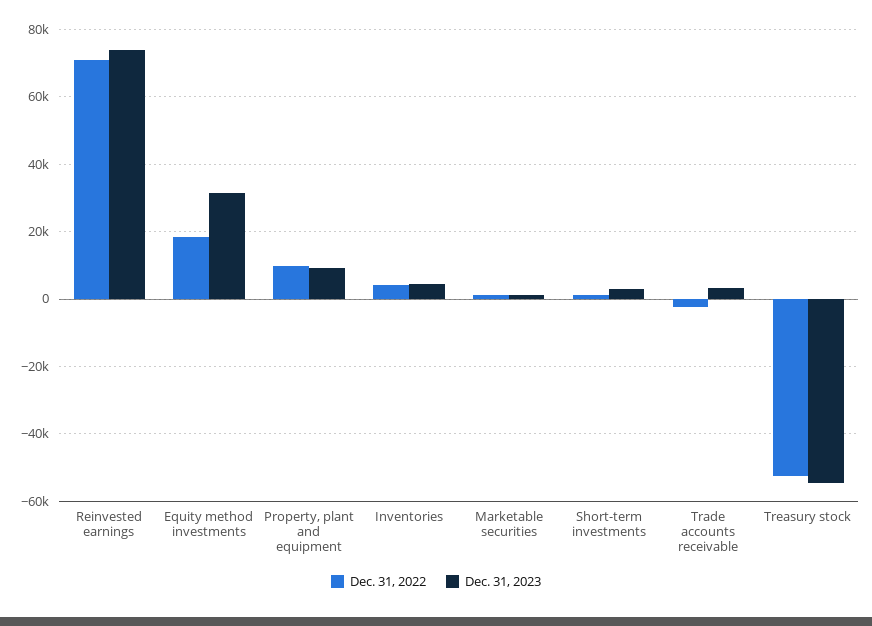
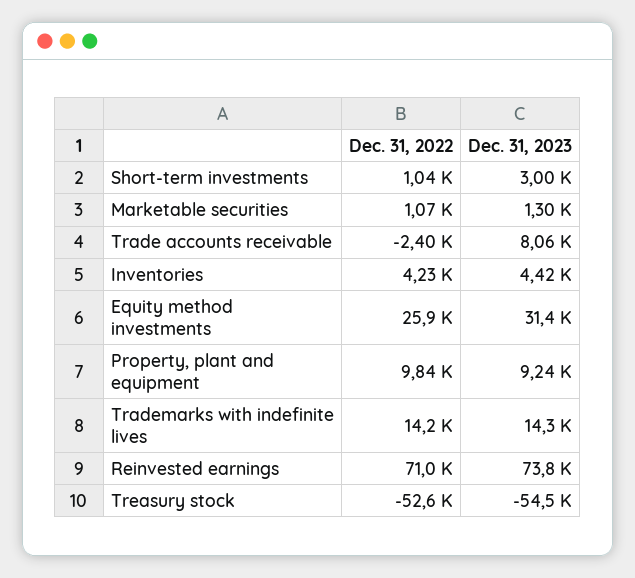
  {
    "Dec. 31, 2022": {
      "Reinvested earnings": 71000,
-     "Equity method investments": 18000,
+     "Equity method investments": 25900,
      "Property, plant and equipment": 9840,
      "Inventories": 4230,
      "Marketable securities": 1070,
      "Short-term investments": 1040,
      "Trade accounts receivable": -2400,
-     "Treasury stock": -52600
+     "Treasury stock": -52600,
+     "Trademarks with indefinite lives": 14200
    },
    "Dec. 31, 2023": {
      "Reinvested earnings": 73800,
      "Equity method investments": 31400,
      "Property, plant and equipment": 9240,
      "Inventories": 4420,
      "Marketable securities": 1300,
      "Short-term investments": 3000,
-     "Trade accounts receivable": 4000,
+     "Trade accounts receivable": 8060,
-     "Treasury stock": -54500
+     "Treasury stock": -54500,
+     "Trademarks with indefinite lives": 14300
    }
  }

